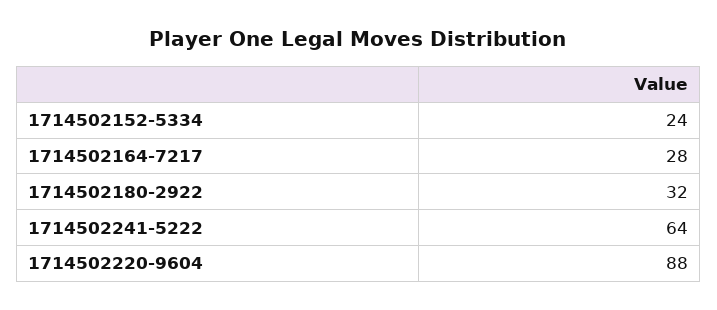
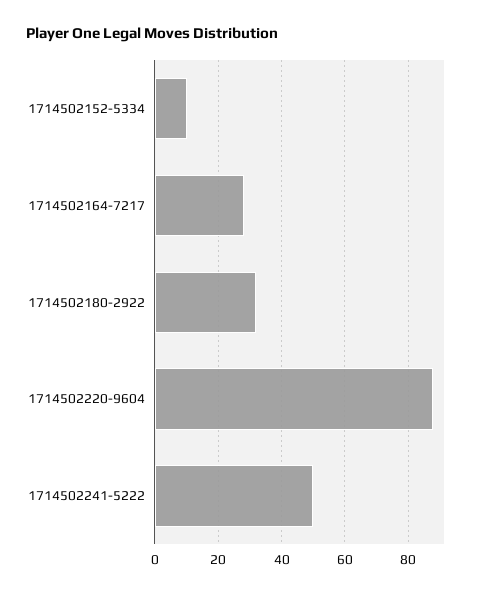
  {
-   "1714502152-5334": 24,
+   "1714502152-5334": 10,
    "1714502164-7217": 28,
    "1714502180-2922": 32,
-   "1714502241-5222": 64,
+   "1714502241-5222": 50,
    "1714502220-9604": 88
  }

